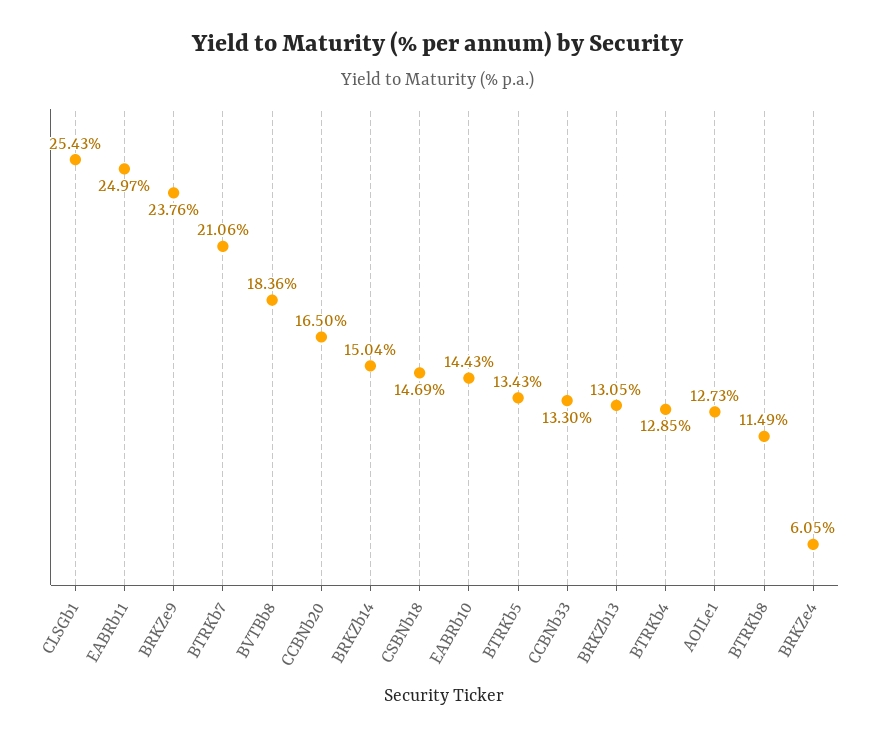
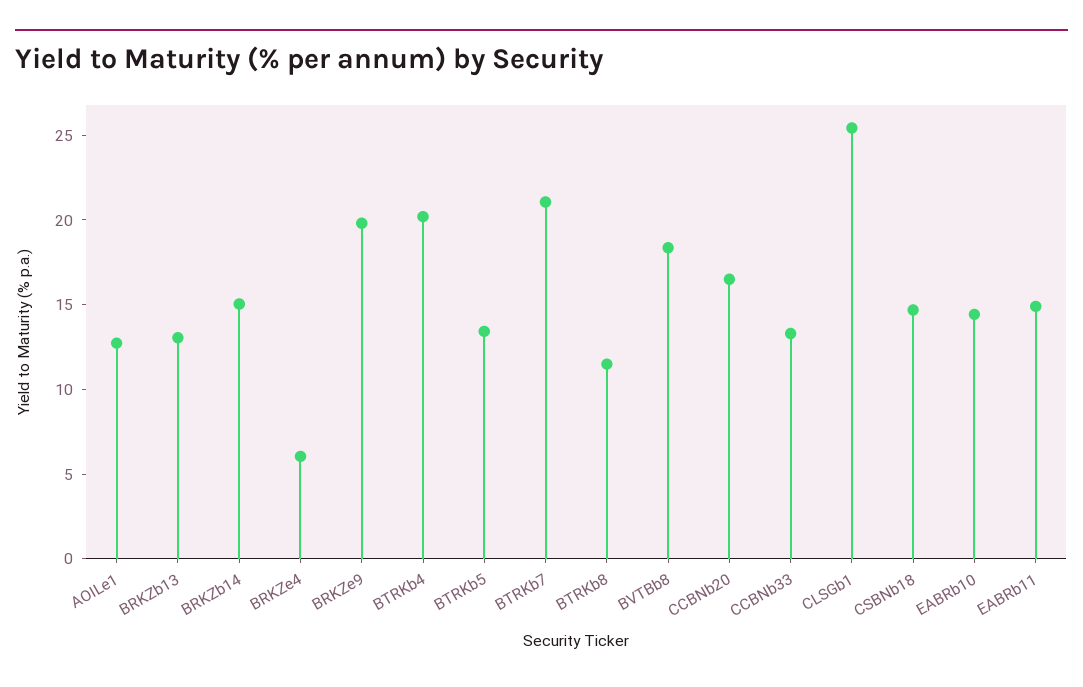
  {
    "CLSGb1": 25.43,
-   "EABRb11": 24.97,
+   "EABRb11": 15,
-   "BRKZe9": 23.76,
+   "BRKZe9": 20,
    "BTRKb7": 21.06,
    "BVTBb8": 18.36,
    "CCBNb20": 16.5,
    "BRKZb14": 15.04,
    "CSBNb18": 14.69,
    "EABRb10": 14.43,
    "BTRKb5": 13.43,
    "CCBNb33": 13.3,
    "BRKZb13": 13.05,
-   "BTRKb4": 12.85,
+   "BTRKb4": 20,
    "AOILe1": 12.73,
    "BTRKb8": 11.49,
    "BRKZe4": 6.05
  }

